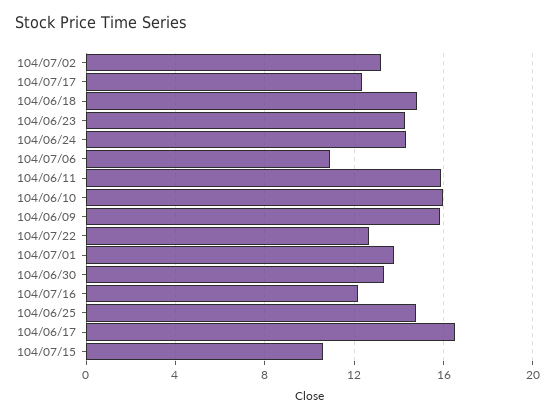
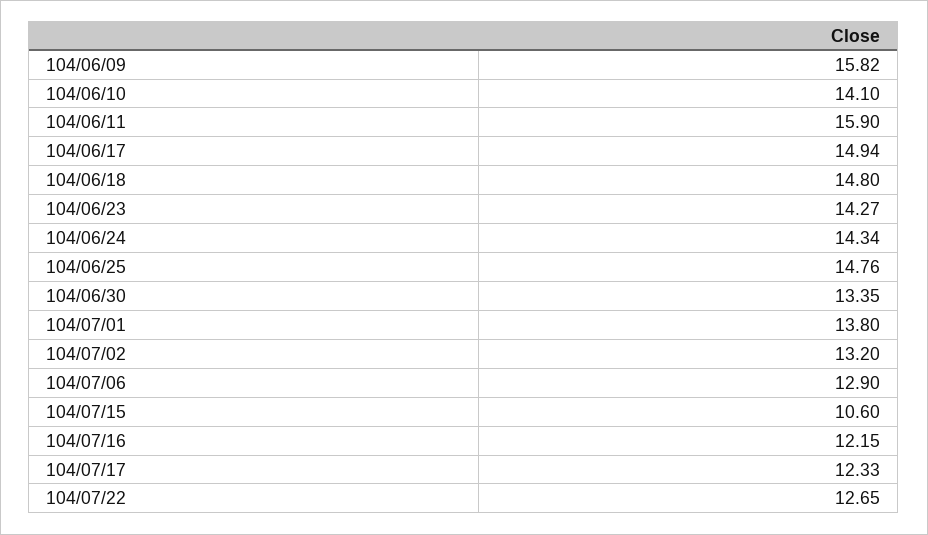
  {
    "104/07/02": 13.2,
    "104/07/17": 12.33,
    "104/06/18": 14.8,
    "104/06/23": 14.27,
    "104/06/24": 14.34,
-   "104/07/06": 11,
+   "104/07/06": 12.9,
    "104/06/11": 15.9,
-   "104/06/10": 16,
+   "104/06/10": 14.1,
    "104/06/09": 15.82,
    "104/07/22": 12.65,
    "104/07/01": 13.8,
    "104/06/30": 13.35,
    "104/07/16": 12.15,
    "104/06/25": 14.76,
-   "104/06/17": 16.5,
+   "104/06/17": 14.94,
    "104/07/15": 10.6
  }

